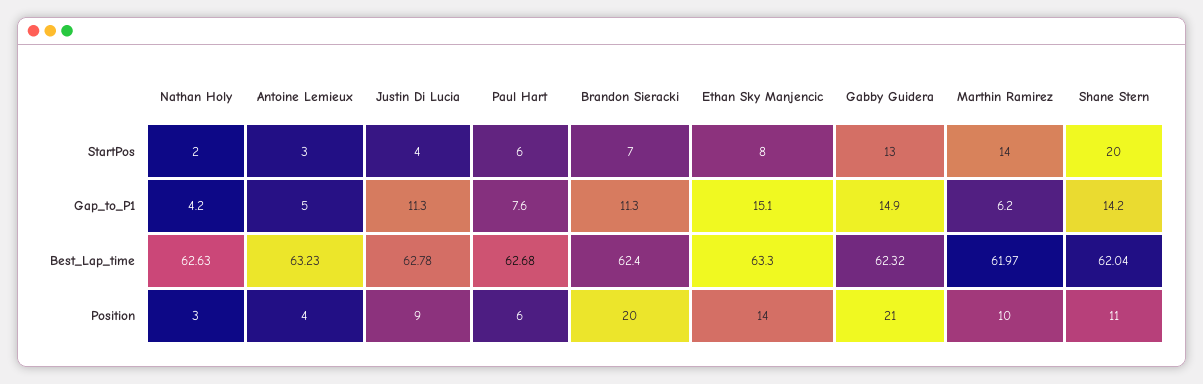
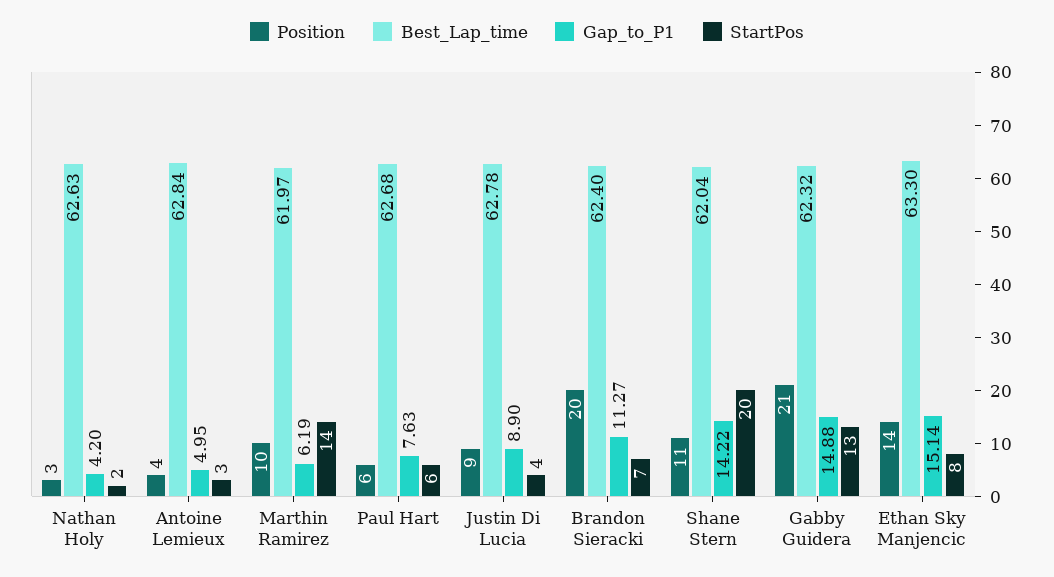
  {
    "StartPos": {
      "Nathan Holy": 2,
      "Antoine Lemieux": 3,
      "Justin Di Lucia": 4,
      "Paul Hart": 6,
      "Brandon Sieracki": 7,
      "Ethan Sky Manjencic": 8,
      "Gabby Guidera": 13,
      "Marthin Ramirez": 14,
      "Shane Stern": 20
    },
    "Gap_to_P1": {
      "Nathan Holy": 4.2,
      "Antoine Lemieux": 4.95,
-     "Justin Di Lucia": 11.3,
+     "Justin Di Lucia": 8.9,
      "Paul Hart": 7.63,
      "Brandon Sieracki": 11.27,
      "Ethan Sky Manjencic": 15.14,
      "Gabby Guidera": 14.88,
      "Marthin Ramirez": 6.19,
      "Shane Stern": 14.22
    },
    "Best_Lap_time": {
      "Nathan Holy": 62.63,
-     "Antoine Lemieux": 63.23,
+     "Antoine Lemieux": 62.84,
      "Justin Di Lucia": 62.78,
      "Paul Hart": 62.68,
      "Brandon Sieracki": 62.4,
      "Ethan Sky Manjencic": 63.3,
      "Gabby Guidera": 62.32,
      "Marthin Ramirez": 61.97,
      "Shane Stern": 62.04
    },
    "Position": {
      "Nathan Holy": 3,
      "Antoine Lemieux": 4,
      "Justin Di Lucia": 9,
      "Paul Hart": 6,
      "Brandon Sieracki": 20,
      "Ethan Sky Manjencic": 14,
      "Gabby Guidera": 21,
      "Marthin Ramirez": 10,
      "Shane Stern": 11
    }
  }

